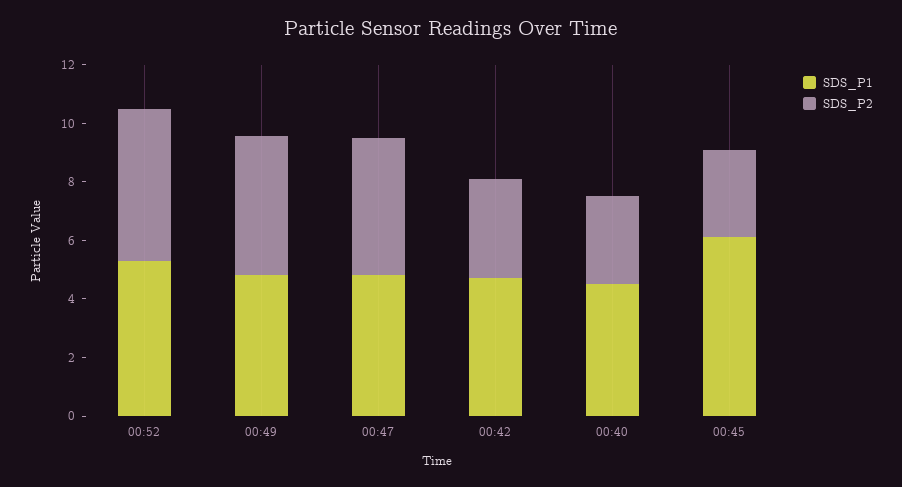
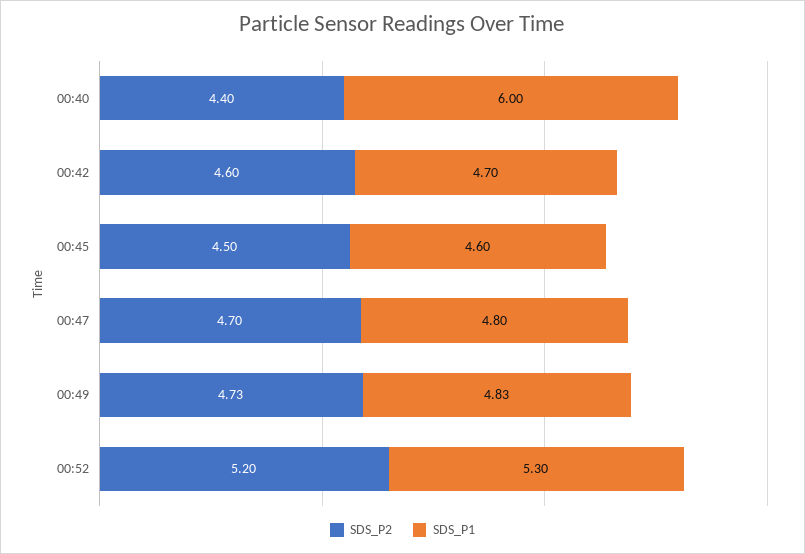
  {
    "SDS_P1": {
      "00:52": 5.3,
      "00:49": 4.83,
      "00:47": 4.8,
      "00:42": 4.7,
-     "00:40": 4.5,
+     "00:40": 6,
-     "00:45": 6
+     "00:45": 4.6
    },
    "SDS_P2": {
      "00:52": 5.2,
      "00:49": 4.73,
      "00:47": 4.7,
-     "00:42": 3.5,
+     "00:42": 4.6,
-     "00:40": 3,
+     "00:40": 4.4,
-     "00:45": 3
+     "00:45": 4.5
    }
  }

